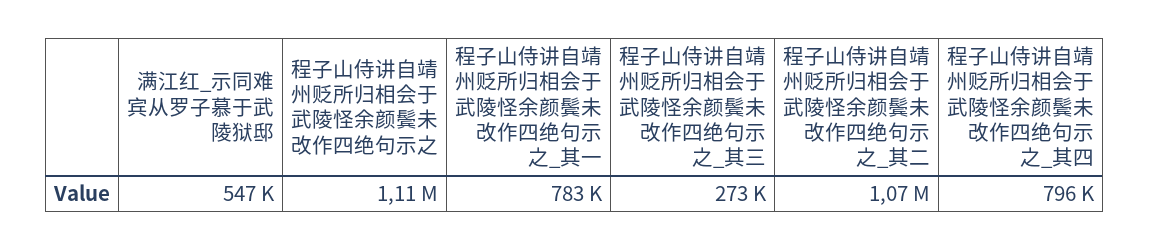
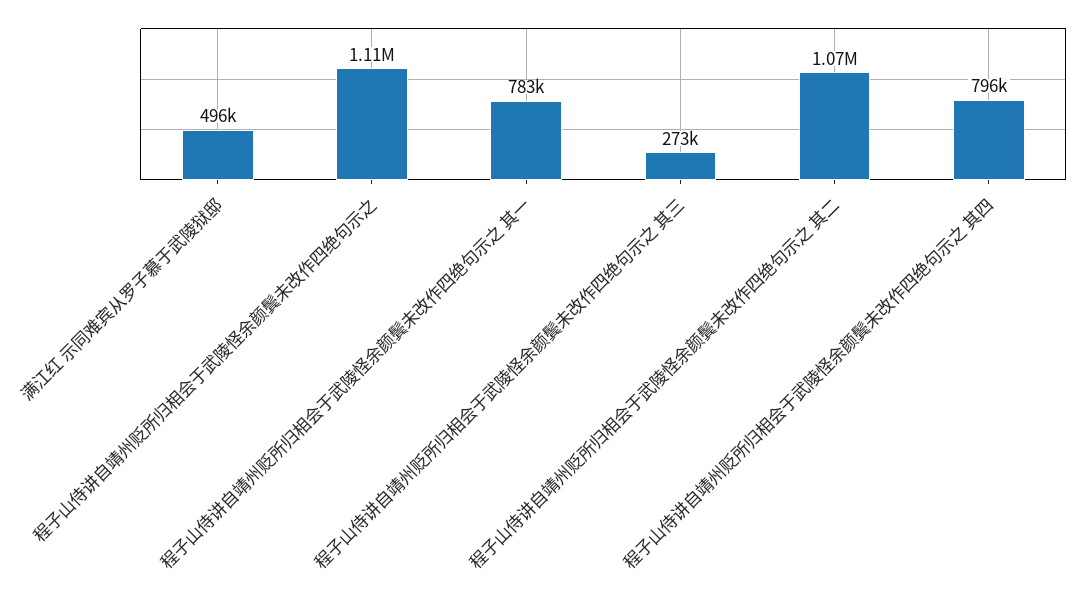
  {
-   "满江红_示同难宾从罗子慕于武陵狱邸": 547000,
+   "满江红_示同难宾从罗子慕于武陵狱邸": 496000,
    "程子山侍讲自靖州贬所归相会于武陵怪余颜鬓未改作四绝句示之": 1110000,
    "程子山侍讲自靖州贬所归相会于武陵怪余颜鬓未改作四绝句示之_其一": 783000,
    "程子山侍讲自靖州贬所归相会于武陵怪余颜鬓未改作四绝句示之_其三": 273000,
    "程子山侍讲自靖州贬所归相会于武陵怪余颜鬓未改作四绝句示之_其二": 1070000,
    "程子山侍讲自靖州贬所归相会于武陵怪余颜鬓未改作四绝句示之_其四": 796000
  }

